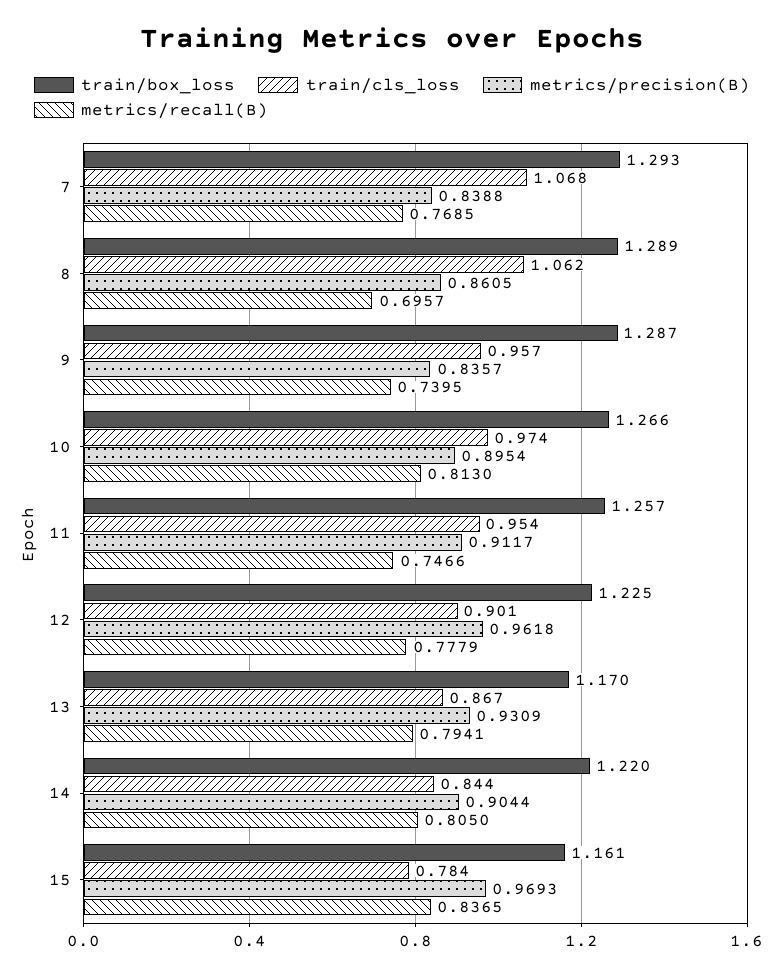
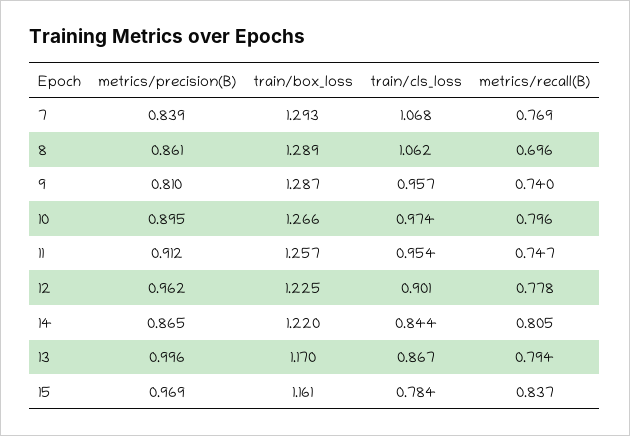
  {
    "train/box_loss": {
      "7": 1.293,
      "8": 1.289,
      "9": 1.287,
      "10": 1.266,
      "11": 1.257,
      "12": 1.225,
      "13": 1.17,
      "14": 1.22,
      "15": 1.161
    },
    "train/cls_loss": {
      "7": 1.068,
      "8": 1.062,
      "9": 0.957,
      "10": 0.974,
      "11": 0.954,
      "12": 0.901,
      "13": 0.867,
      "14": 0.844,
      "15": 0.784
    },
    "metrics/precision(B)": {
      "7": 0.8388,
      "8": 0.8605,
-     "9": 0.8357,
+     "9": 0.81,
      "10": 0.8954,
      "11": 0.9117,
      "12": 0.9618,
-     "13": 0.9309,
+     "13": 0.996,
-     "14": 0.9044,
+     "14": 0.865,
      "15": 0.9693
    },
    "metrics/recall(B)": {
      "7": 0.7685,
      "8": 0.6957,
      "9": 0.7395,
-     "10": 0.813,
+     "10": 0.796,
      "11": 0.7466,
      "12": 0.7779,
      "13": 0.7941,
      "14": 0.805,
      "15": 0.8365
    }
  }

